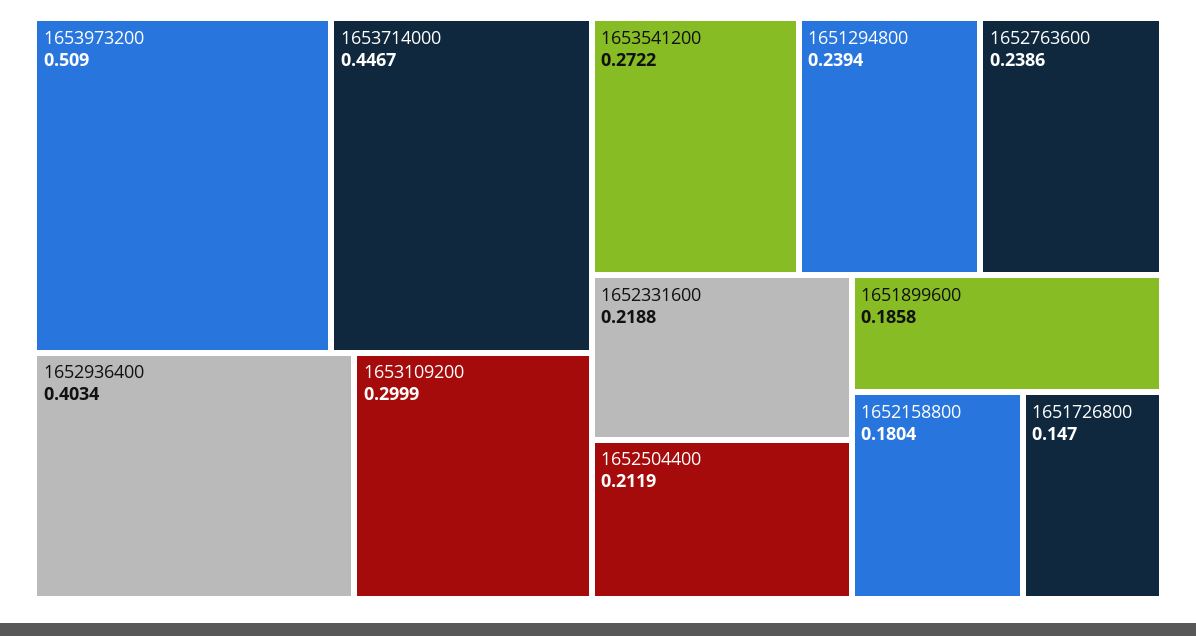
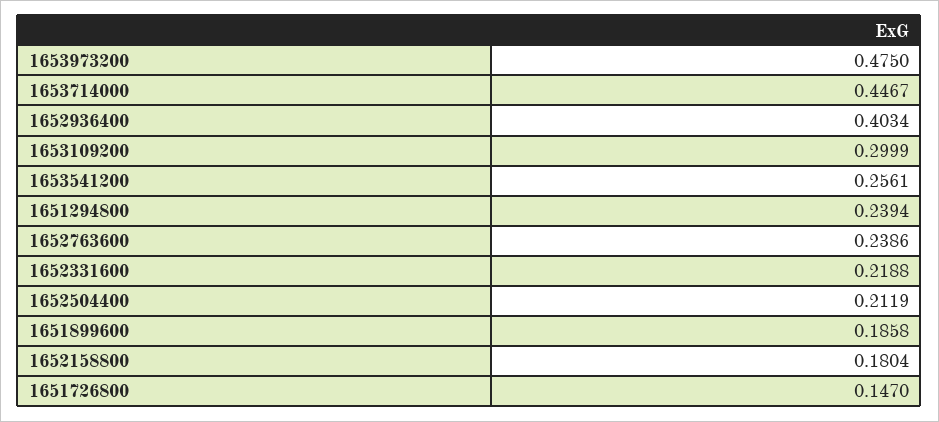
  {
-   "1653973200": 0.509,
+   "1653973200": 0.475,
    "1653714000": 0.4467,
    "1652936400": 0.4034,
    "1653109200": 0.2999,
-   "1653541200": 0.2722,
+   "1653541200": 0.2561,
    "1651294800": 0.2394,
    "1652763600": 0.2386,
    "1652331600": 0.2188,
    "1652504400": 0.2119,
    "1651899600": 0.1858,
    "1652158800": 0.1804,
    "1651726800": 0.147
  }

